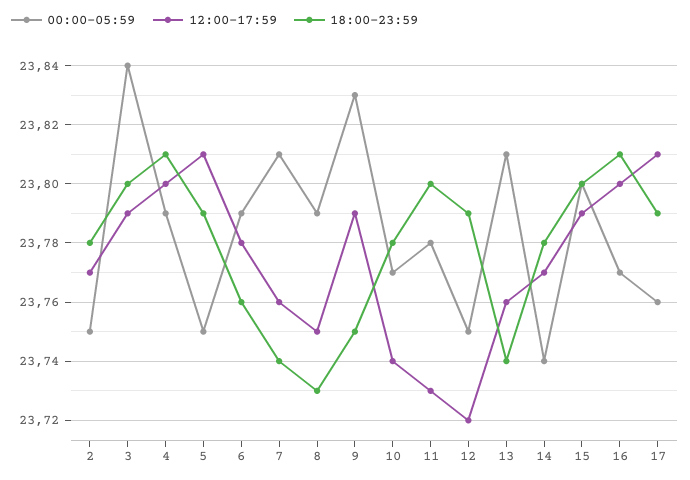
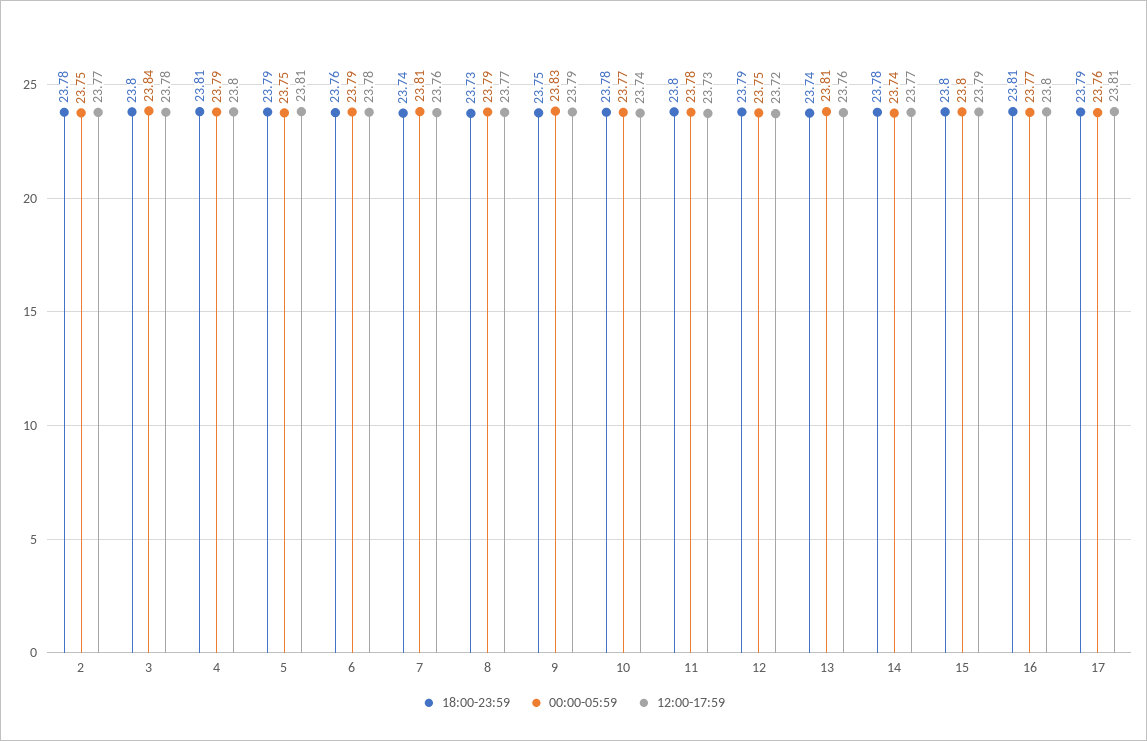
  {
    "00:00-05:59": {
      "2": 23.75,
      "3": 23.84,
      "4": 23.79,
      "5": 23.75,
      "6": 23.79,
      "7": 23.81,
      "8": 23.79,
      "9": 23.83,
      "10": 23.77,
      "11": 23.78,
      "12": 23.75,
      "13": 23.81,
      "14": 23.74,
      "15": 23.8,
      "16": 23.77,
      "17": 23.76
    },
    "12:00-17:59": {
      "2": 23.77,
-     "3": 23.79,
+     "3": 23.78,
      "4": 23.8,
      "5": 23.81,
      "6": 23.78,
      "7": 23.76,
-     "8": 23.75,
+     "8": 23.77,
      "9": 23.79,
      "10": 23.74,
      "11": 23.73,
      "12": 23.72,
      "13": 23.76,
      "14": 23.77,
      "15": 23.79,
      "16": 23.8,
      "17": 23.81
    },
    "18:00-23:59": {
      "2": 23.78,
      "3": 23.8,
      "4": 23.81,
      "5": 23.79,
      "6": 23.76,
      "7": 23.74,
      "8": 23.73,
      "9": 23.75,
      "10": 23.78,
      "11": 23.8,
      "12": 23.79,
      "13": 23.74,
      "14": 23.78,
      "15": 23.8,
      "16": 23.81,
      "17": 23.79
    }
  }

